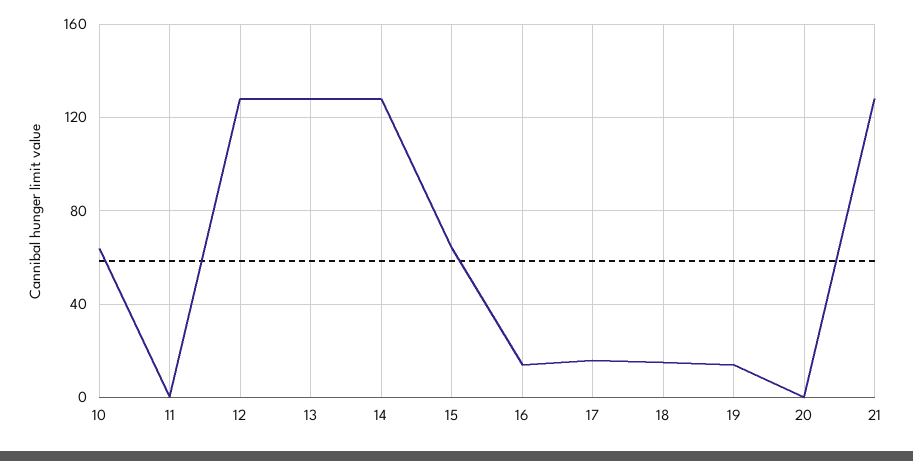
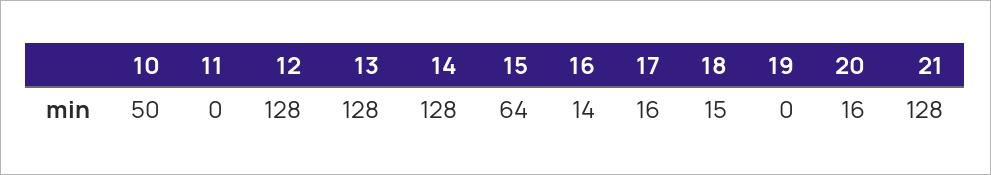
  {
-   "10": 65,
+   "10": 50,
    "11": 0,
    "12": 128,
    "13": 128,
    "14": 128,
    "15": 64,
    "16": 14,
    "17": 16,
    "18": 15,
-   "19": 15,
+   "19": 0,
-   "20": 0,
+   "20": 16,
    "21": 128
  }

